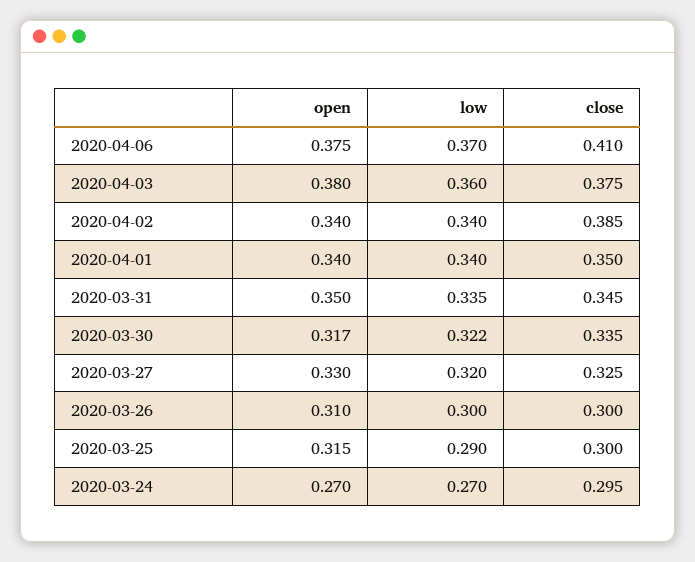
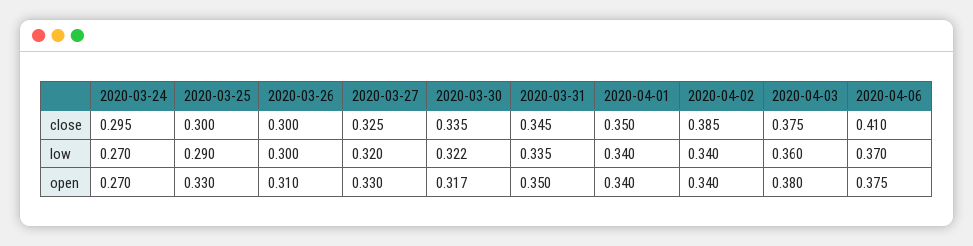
  {
    "open": {
      "2020-04-06": 0.375,
      "2020-04-03": 0.38,
      "2020-04-02": 0.34,
      "2020-04-01": 0.34,
      "2020-03-31": 0.35,
      "2020-03-30": 0.317,
      "2020-03-27": 0.33,
      "2020-03-26": 0.31,
-     "2020-03-25": 0.315,
+     "2020-03-25": 0.33,
      "2020-03-24": 0.27
    },
    "low": {
      "2020-04-06": 0.37,
      "2020-04-03": 0.36,
      "2020-04-02": 0.34,
      "2020-04-01": 0.34,
      "2020-03-31": 0.335,
      "2020-03-30": 0.322,
      "2020-03-27": 0.32,
      "2020-03-26": 0.3,
      "2020-03-25": 0.29,
      "2020-03-24": 0.27
    },
    "close": {
      "2020-04-06": 0.41,
      "2020-04-03": 0.375,
      "2020-04-02": 0.385,
      "2020-04-01": 0.35,
      "2020-03-31": 0.345,
      "2020-03-30": 0.335,
      "2020-03-27": 0.325,
      "2020-03-26": 0.3,
      "2020-03-25": 0.3,
      "2020-03-24": 0.295
    }
  }

